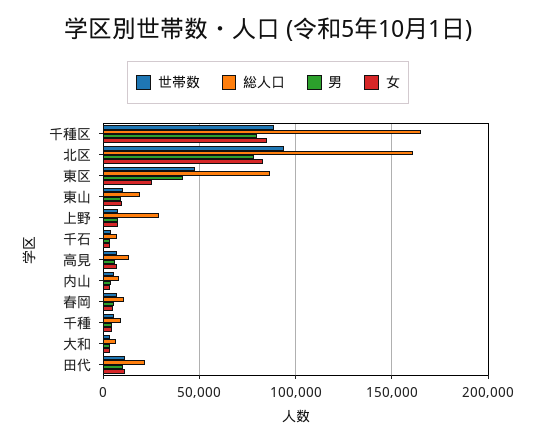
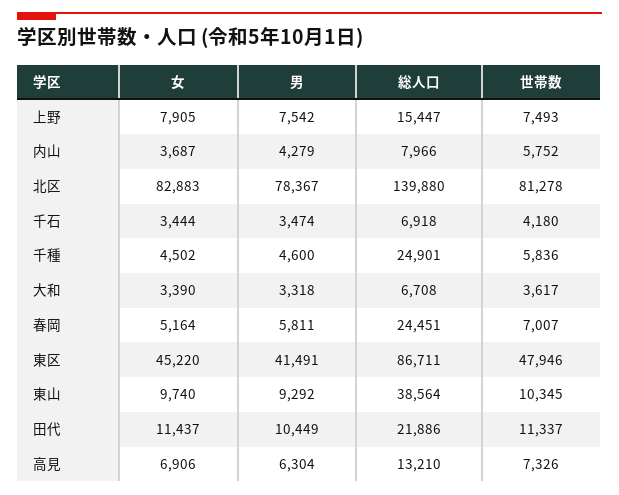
  {
    "世帯数": {
-     "千種区": 90000,
-     "北区": 95000,
+     "北区": 81278,
      "東区": 47946,
      "東山": 10345,
      "上野": 7493,
      "千石": 4180,
      "高見": 7326,
      "内山": 5752,
      "春岡": 7007,
      "千種": 5836,
      "大和": 3617,
      "田代": 11337
    },
    "総人口": {
-     "千種区": 165000,
-     "北区": 160000,
+     "北区": 139880,
      "東区": 86711,
-     "東山": 20000,
+     "東山": 38564,
-     "上野": 30000,
+     "上野": 15447,
      "千石": 6918,
      "高見": 13210,
      "内山": 7966,
-     "春岡": 10000,
+     "春岡": 24451,
-     "千種": 10000,
+     "千種": 24901,
      "大和": 6708,
      "田代": 21886
    },
    "男": {
-     "千種区": 80000,
      "北区": 78367,
      "東区": 41491,
      "東山": 9292,
      "上野": 7542,
      "千石": 3474,
      "高見": 6304,
      "内山": 4279,
      "春岡": 5811,
      "千種": 4600,
      "大和": 3318,
      "田代": 10449
    },
    "女": {
-     "千種区": 85000,
      "北区": 82883,
-     "東区": 25000,
+     "東区": 45220,
      "東山": 9740,
      "上野": 7905,
      "千石": 3444,
      "高見": 6906,
      "内山": 3687,
      "春岡": 5164,
      "千種": 4502,
      "大和": 3390,
      "田代": 11437
    }
  }

